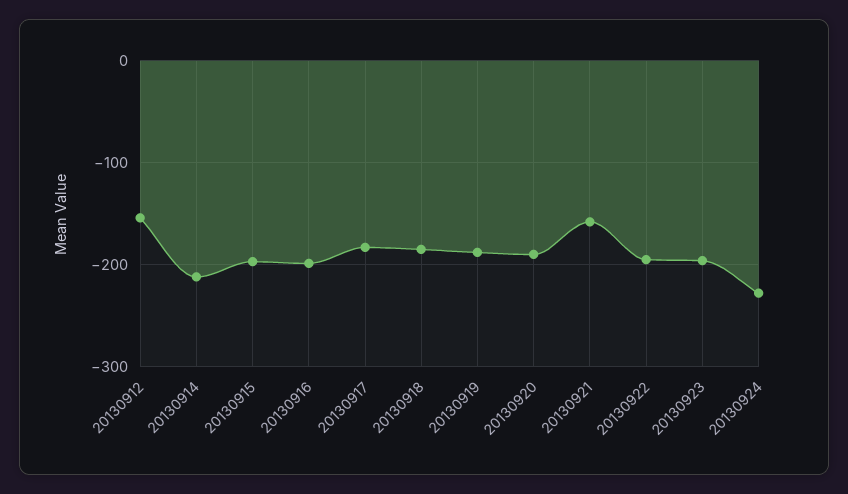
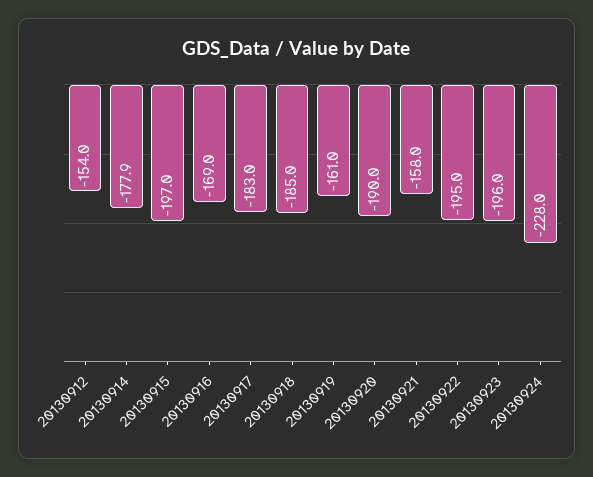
  {
    "20130912": -154,
-   "20130914": -210,
+   "20130914": -177.9,
    "20130915": -197,
-   "20130916": -200,
+   "20130916": -169,
    "20130917": -183,
    "20130918": -185,
-   "20130919": -190,
+   "20130919": -161,
    "20130920": -190,
    "20130921": -158,
    "20130922": -195,
    "20130923": -196,
    "20130924": -228
  }

